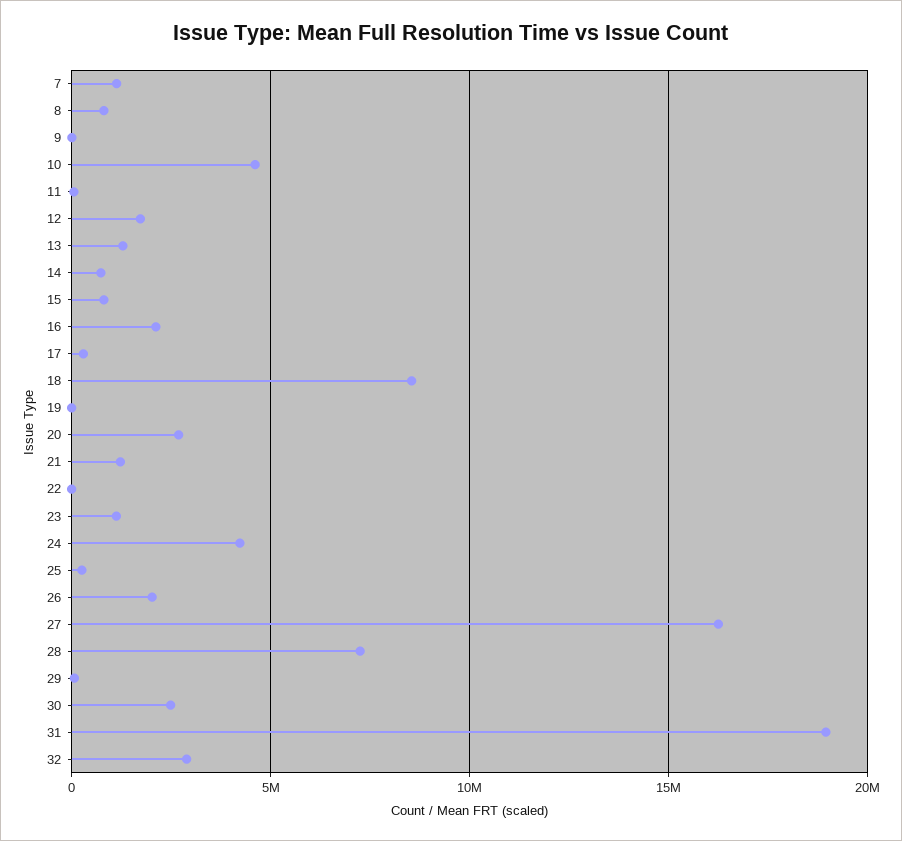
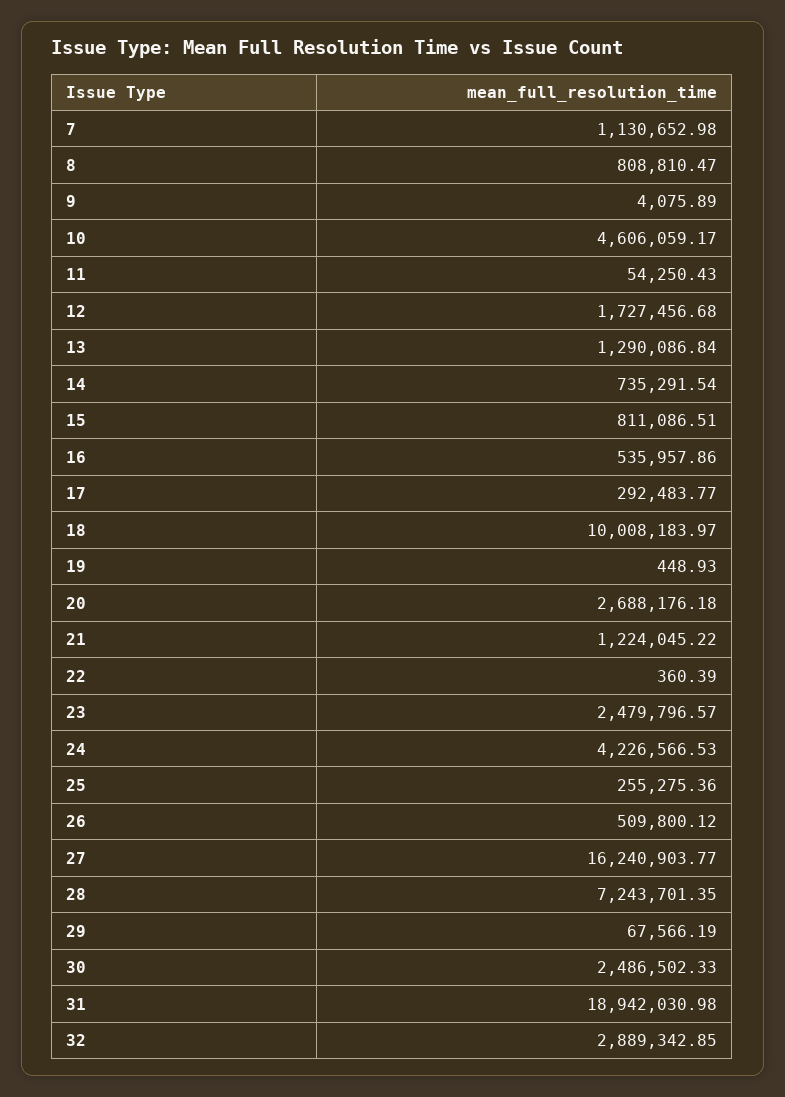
  {
    "7": 1130652.98,
    "8": 808810.47,
    "9": 4075.89,
    "10": 4606059.17,
    "11": 54250.43,
    "12": 1727456.68,
    "13": 1290086.84,
    "14": 735291.54,
    "15": 811086.51,
-   "16": 2000000,
+   "16": 535957.86,
    "17": 292483.77,
-   "18": 8500000,
+   "18": 10008183.97,
    "19": 448.93,
    "20": 2688176.18,
    "21": 1224045.22,
    "22": 360.39,
-   "23": 1000000,
+   "23": 2479796.57,
    "24": 4226566.53,
    "25": 255275.36,
-   "26": 2000000,
+   "26": 509800.12,
    "27": 16240903.77,
    "28": 7243701.35,
    "29": 67566.19,
    "30": 2486502.33,
    "31": 18942030.98,
    "32": 2889342.85
  }

